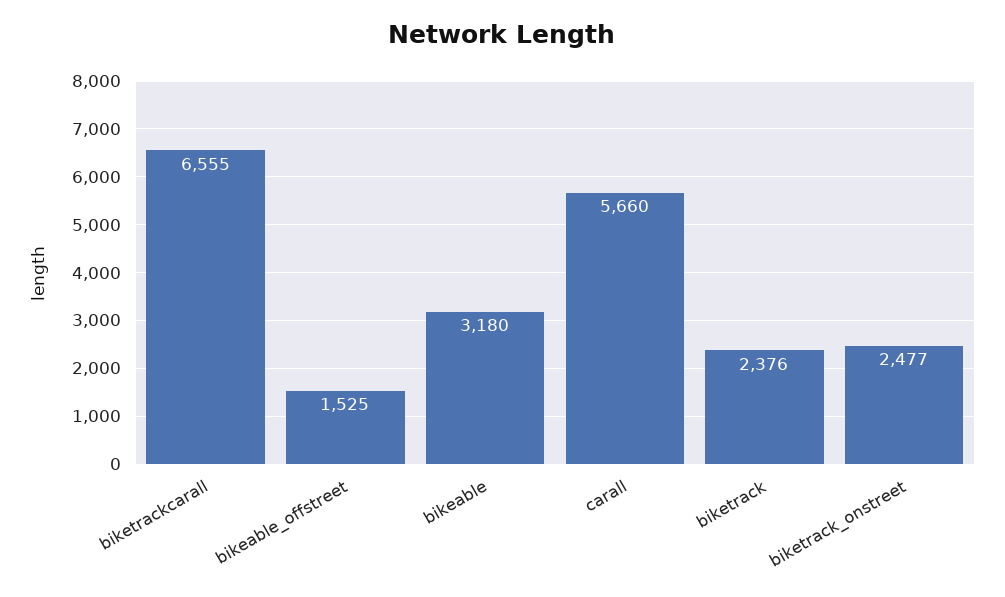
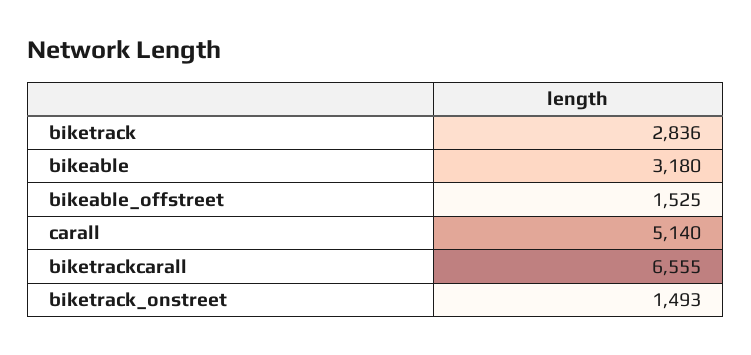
  {
    "biketrackcarall": 6555,
    "bikeable_offstreet": 1525,
    "bikeable": 3180,
-   "carall": 5660,
+   "carall": 5140,
-   "biketrack": 2376,
+   "biketrack": 2836,
-   "biketrack_onstreet": 2477
+   "biketrack_onstreet": 1493
  }

